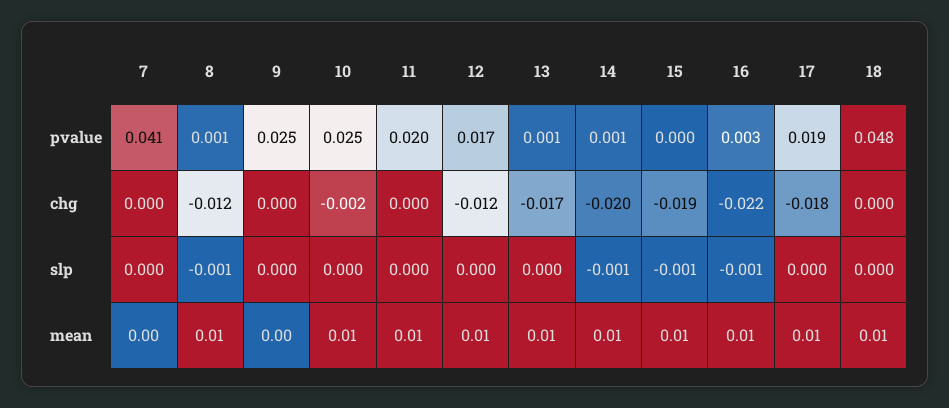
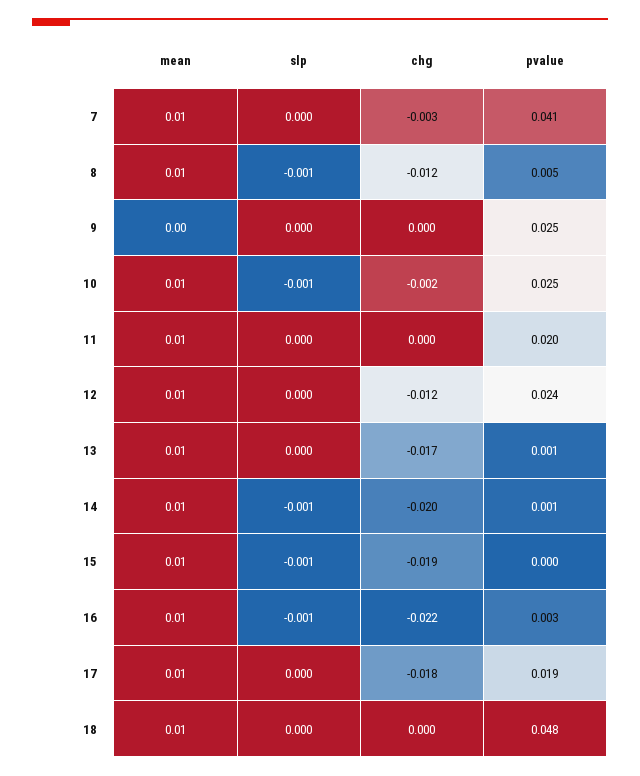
  {
    "7": {
      "pvalue": 0.041,
-     "chg": 0,
+     "chg": -0.003,
      "slp": 0,
-     "mean": 0
+     "mean": 0.01
    },
    "8": {
-     "pvalue": 0.001,
+     "pvalue": 0.005,
      "chg": -0.012,
      "slp": -0.001,
      "mean": 0.01
    },
    "9": {
      "pvalue": 0.025,
      "chg": 0,
      "slp": 0,
      "mean": 0
    },
    "10": {
      "pvalue": 0.025,
      "chg": -0.002,
-     "slp": 0,
+     "slp": -0.001,
      "mean": 0.01
    },
    "11": {
      "pvalue": 0.02,
      "chg": 0,
      "slp": 0,
      "mean": 0.01
    },
    "12": {
-     "pvalue": 0.017,
+     "pvalue": 0.024,
      "chg": -0.012,
      "slp": 0,
      "mean": 0.01
    },
    "13": {
      "pvalue": 0.001,
      "chg": -0.017,
      "slp": 0,
      "mean": 0.01
    },
    "14": {
      "pvalue": 0.001,
      "chg": -0.02,
      "slp": -0.001,
      "mean": 0.01
    },
    "15": {
      "pvalue": 0,
      "chg": -0.019,
      "slp": -0.001,
      "mean": 0.01
    },
    "16": {
      "pvalue": 0.003,
      "chg": -0.022,
      "slp": -0.001,
      "mean": 0.01
    },
    "17": {
      "pvalue": 0.019,
      "chg": -0.018,
      "slp": 0,
      "mean": 0.01
    },
    "18": {
      "pvalue": 0.048,
      "chg": 0,
      "slp": 0,
      "mean": 0.01
    }
  }

